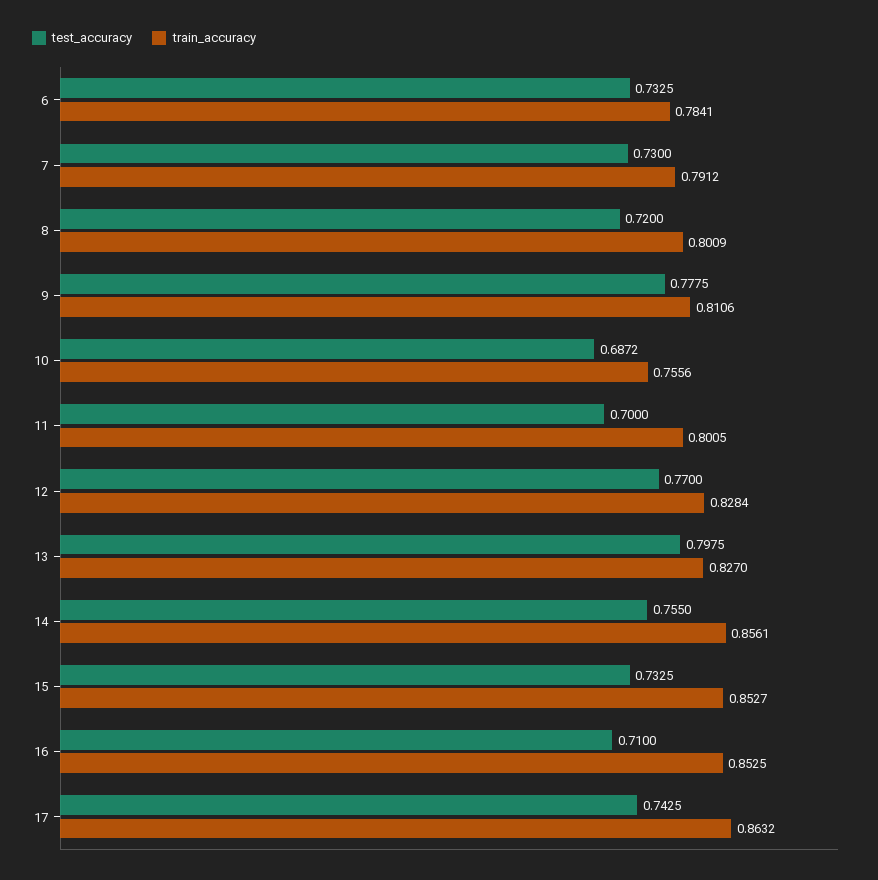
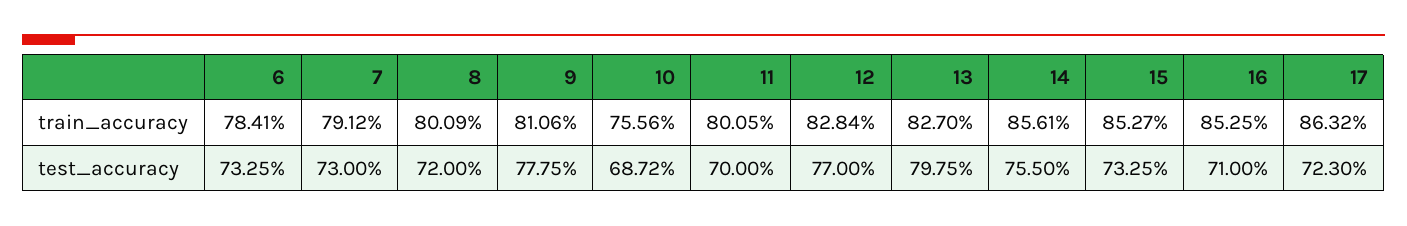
  {
    "test_accuracy": {
      "6": 0.7325,
      "7": 0.73,
      "8": 0.72,
      "9": 0.7775,
      "10": 0.6872,
      "11": 0.7,
      "12": 0.77,
      "13": 0.7975,
      "14": 0.755,
      "15": 0.7325,
      "16": 0.71,
-     "17": 0.7425
+     "17": 0.723
    },
    "train_accuracy": {
      "6": 0.7841,
      "7": 0.7912,
      "8": 0.8009,
      "9": 0.8106,
      "10": 0.7556,
      "11": 0.8005,
      "12": 0.8284,
      "13": 0.827,
      "14": 0.8561,
      "15": 0.8527,
      "16": 0.8525,
      "17": 0.8632
    }
  }

